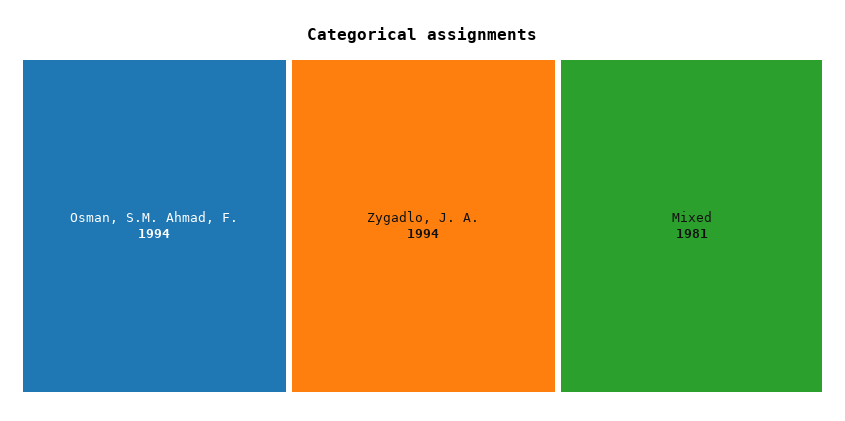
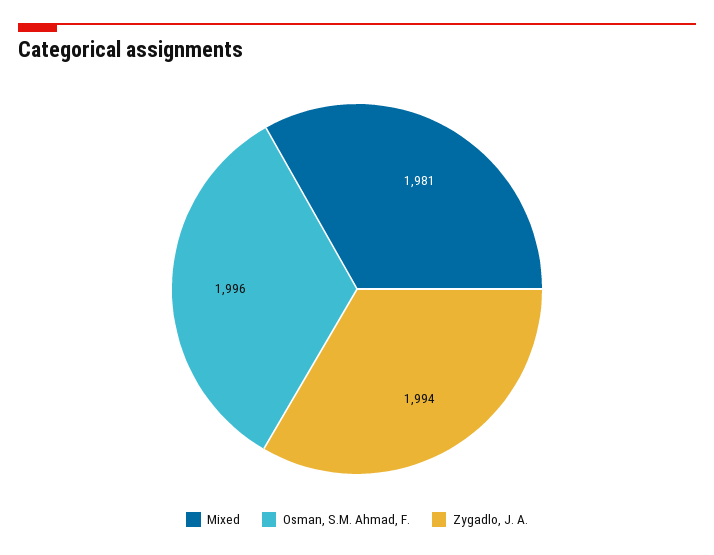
  {
-   "Osman, S.M. Ahmad, F.": 1994,
+   "Osman, S.M. Ahmad, F.": 1996,
    "Zygadlo, J. A.": 1994,
    "Mixed": 1981
  }

